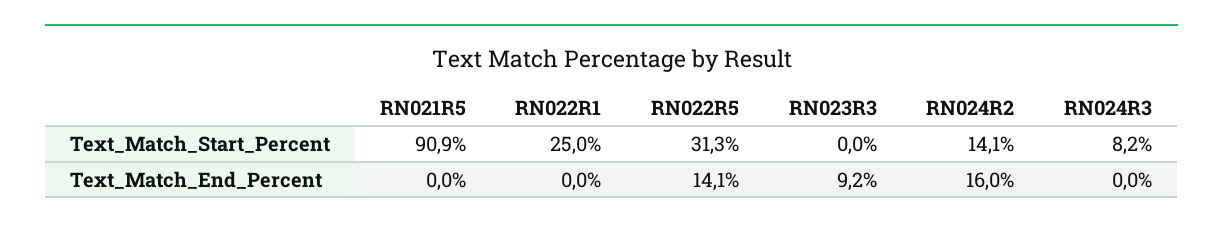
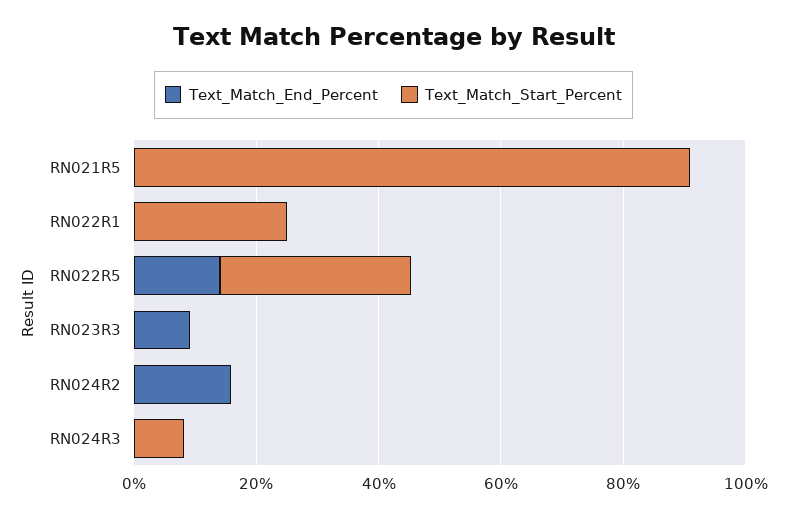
  {
    "Text_Match_Start_Percent": {
      "RN021R5": 90.9,
      "RN022R1": 25,
      "RN022R5": 31.3,
      "RN023R3": 0,
-     "RN024R2": 14.1,
+     "RN024R2": 0,
      "RN024R3": 8.2
    },
    "Text_Match_End_Percent": {
      "RN021R5": 0,
      "RN022R1": 0,
      "RN022R5": 14.1,
      "RN023R3": 9.2,
      "RN024R2": 16,
      "RN024R3": 0
    }
  }

